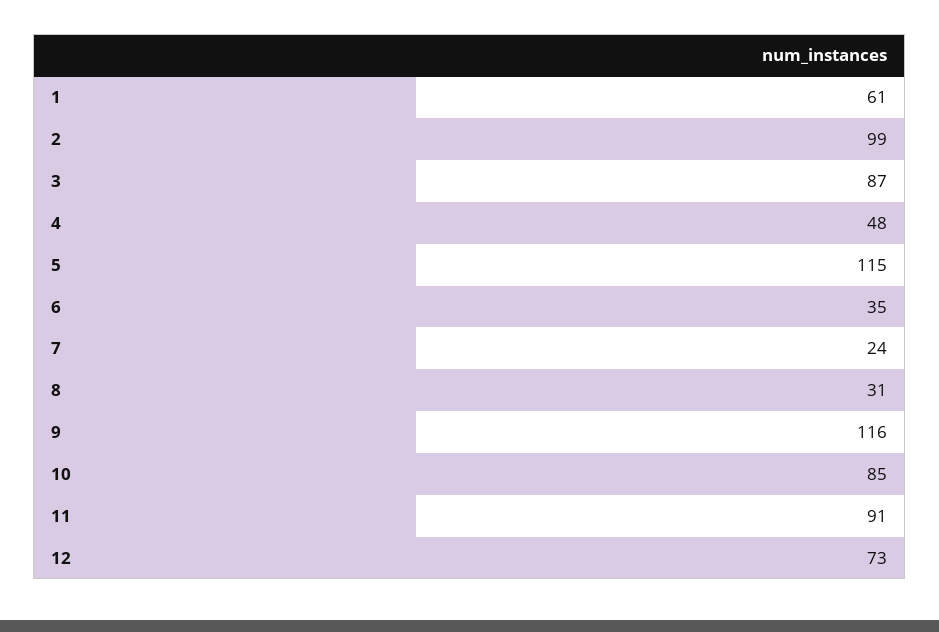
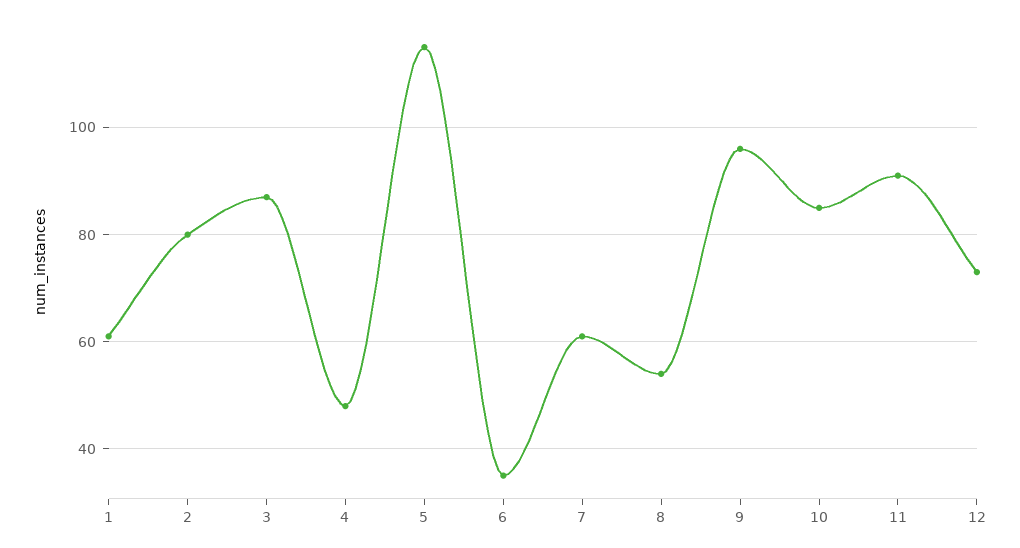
  {
    "1": 61,
-   "2": 99,
+   "2": 80,
    "3": 87,
    "4": 48,
    "5": 115,
    "6": 35,
-   "7": 24,
+   "7": 60,
-   "8": 31,
+   "8": 55,
-   "9": 116,
+   "9": 95,
    "10": 85,
    "11": 91,
    "12": 73
  }

